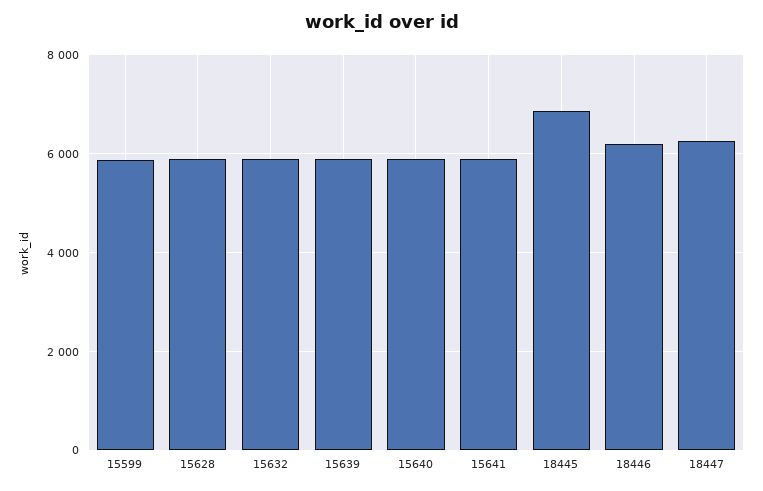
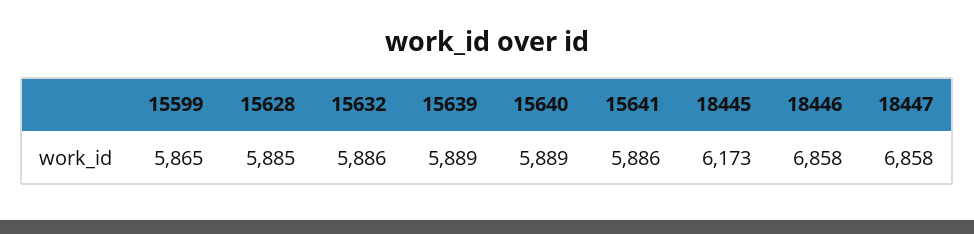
  {
    "15599": 5865,
    "15628": 5885,
    "15632": 5886,
    "15639": 5889,
    "15640": 5889,
    "15641": 5886,
-   "18445": 6800,
+   "18445": 6173,
-   "18446": 6200,
+   "18446": 6858,
-   "18447": 6200
+   "18447": 6858
  }

